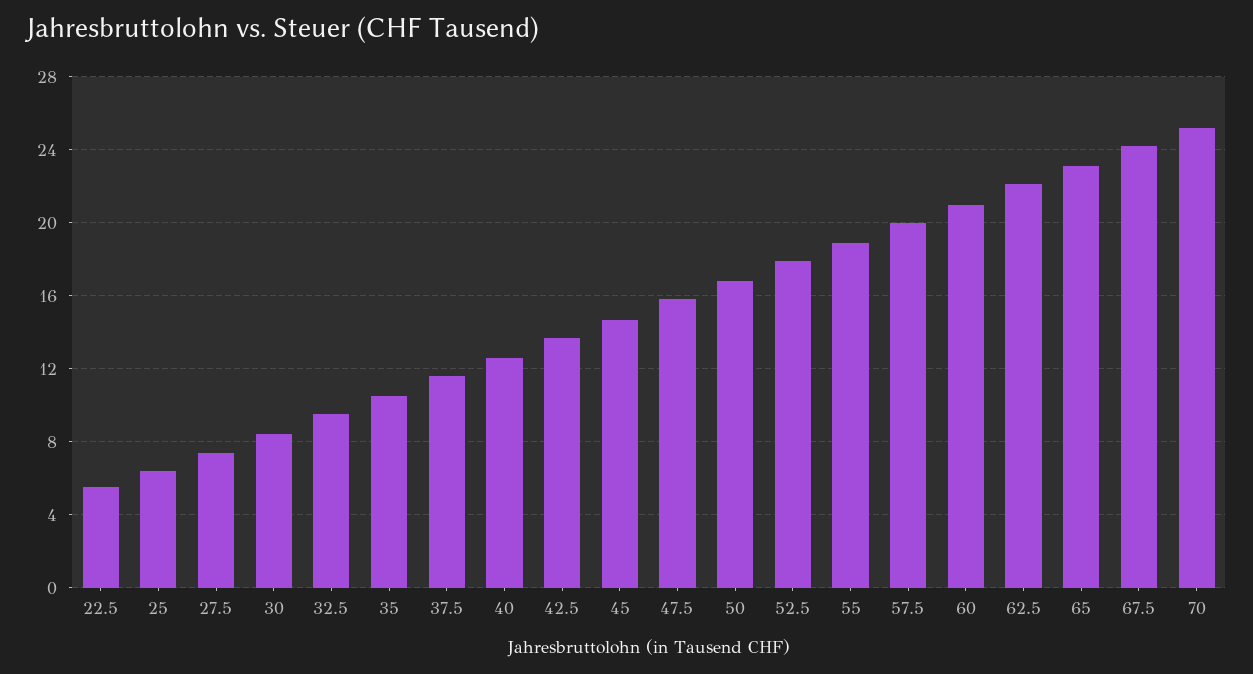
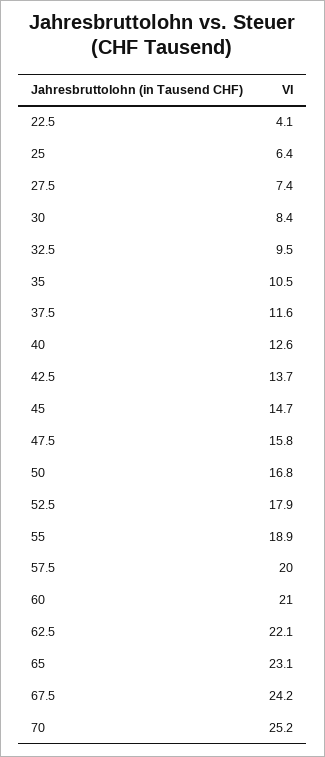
  {
-   "22.5": 5.5,
+   "22.5": 4.1,
    "25": 6.4,
    "27.5": 7.4,
    "30": 8.4,
    "32.5": 9.5,
    "35": 10.5,
    "37.5": 11.6,
    "40": 12.6,
    "42.5": 13.7,
    "45": 14.7,
    "47.5": 15.8,
    "50": 16.8,
    "52.5": 17.9,
    "55": 18.9,
    "57.5": 20,
    "60": 21,
    "62.5": 22.1,
    "65": 23.1,
    "67.5": 24.2,
    "70": 25.2
  }

